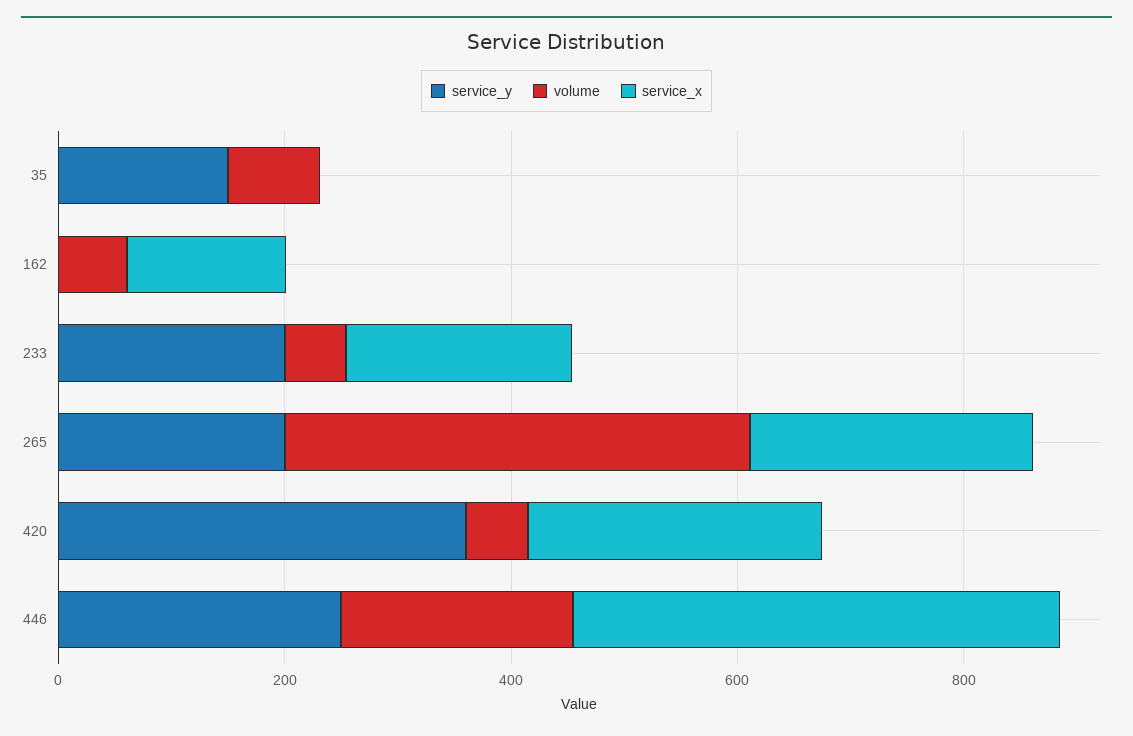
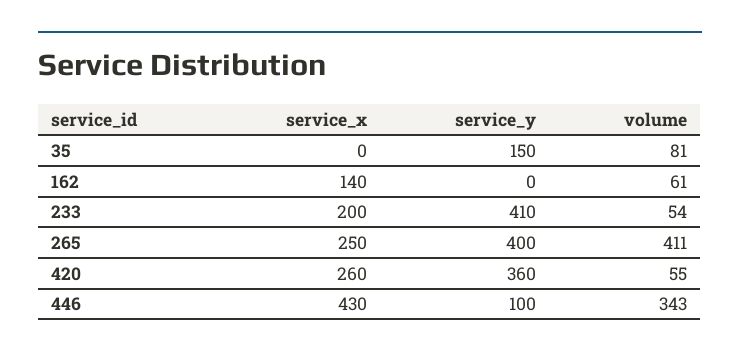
  {
    "service_y": {
      "35": 150,
      "162": 0,
-     "233": 200,
+     "233": 410,
-     "265": 200,
+     "265": 400,
      "420": 360,
-     "446": 250
+     "446": 100
    },
    "volume": {
      "35": 81,
      "162": 61,
      "233": 54,
      "265": 411,
      "420": 55,
-     "446": 200
+     "446": 343
    },
    "service_x": {
      "35": 0,
      "162": 140,
      "233": 200,
      "265": 250,
      "420": 260,
      "446": 430
    }
  }

